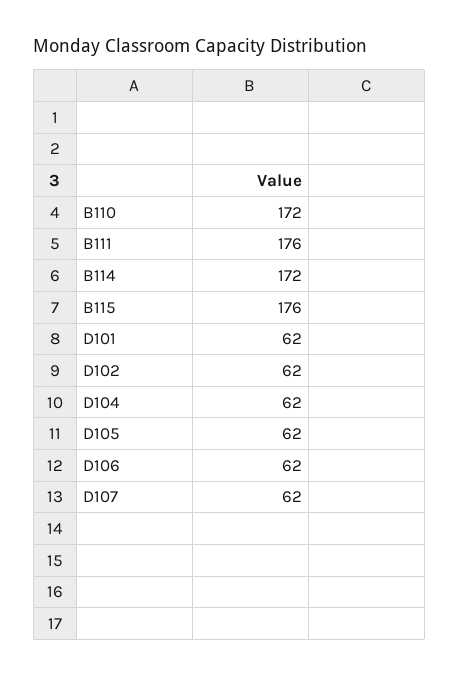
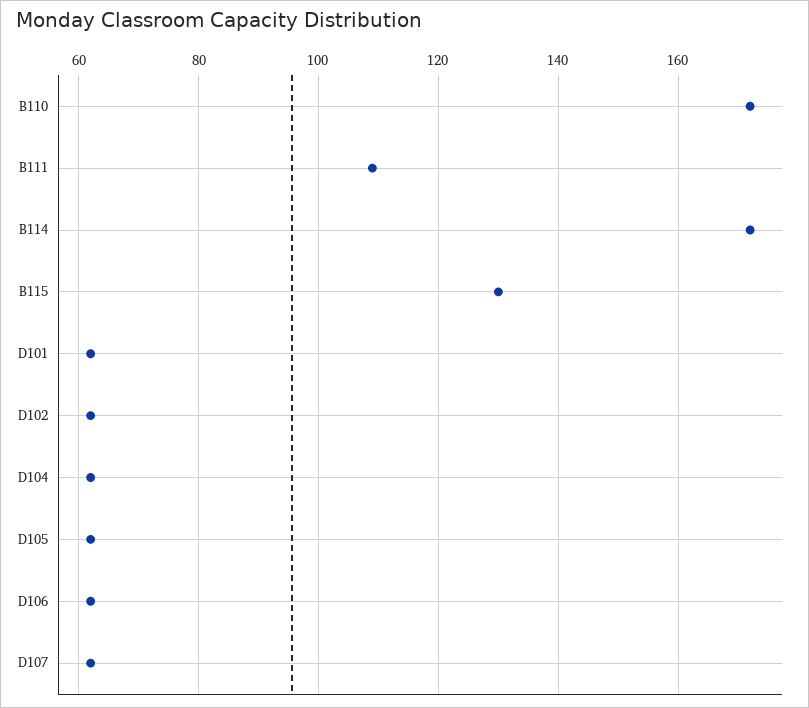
  {
    "B110": 172,
-   "B111": 176,
+   "B111": 110,
    "B114": 172,
-   "B115": 176,
+   "B115": 130,
    "D101": 62,
    "D102": 62,
    "D104": 62,
    "D105": 62,
    "D106": 62,
    "D107": 62
  }

